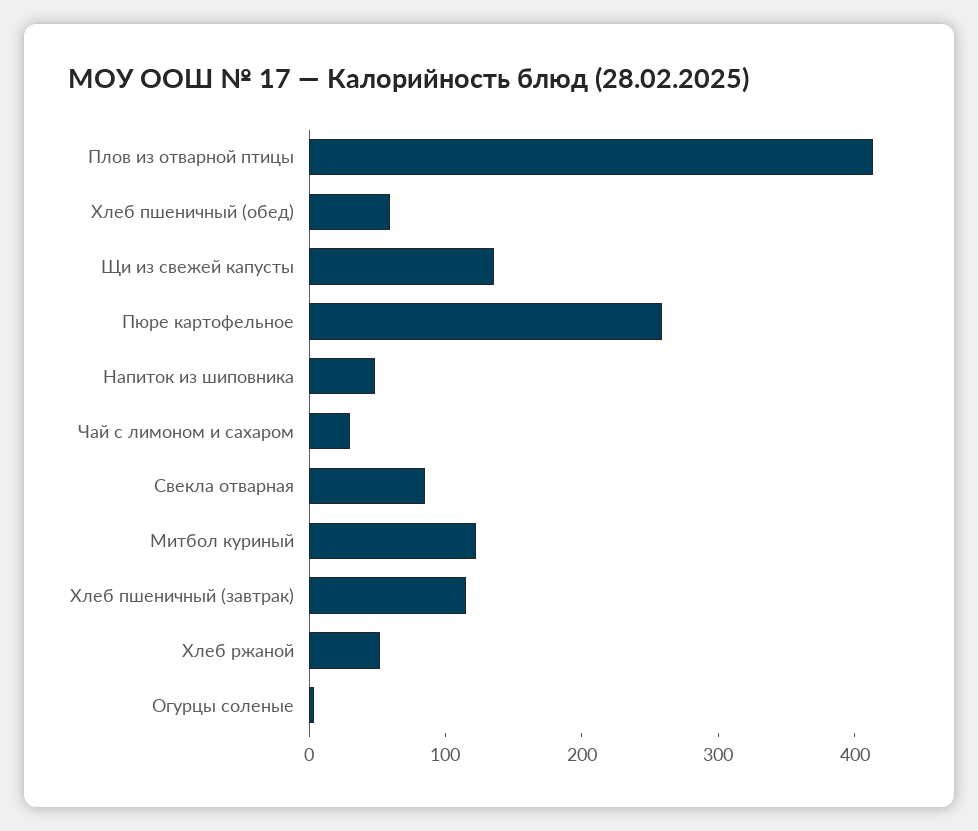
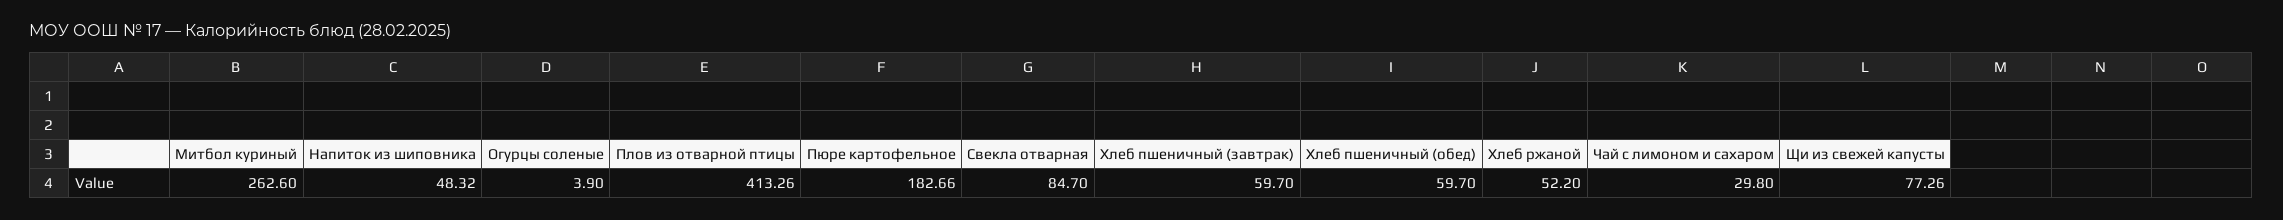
  {
    "Плов из отварной птицы": 413.26,
    "Хлеб пшеничный (обед)": 59.7,
-   "Щи из свежей капусты": 140,
+   "Щи из свежей капусты": 77.26,
-   "Пюре картофельное": 260,
+   "Пюре картофельное": 182.66,
    "Напиток из шиповника": 48.32,
    "Чай с лимоном и сахаром": 29.8,
    "Свекла отварная": 84.7,
-   "Митбол куриный": 120,
+   "Митбол куриный": 262.6,
-   "Хлеб пшеничный (завтрак)": 120,
+   "Хлеб пшеничный (завтрак)": 59.7,
    "Хлеб ржаной": 52.2,
    "Огурцы соленые": 3.9
  }

